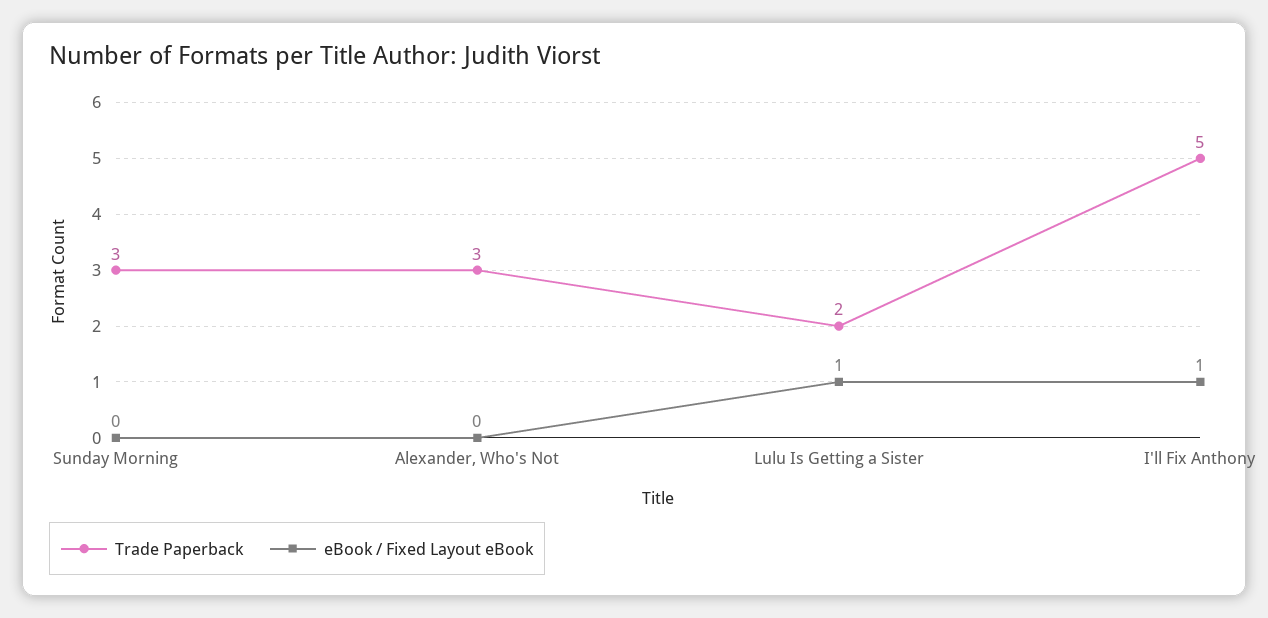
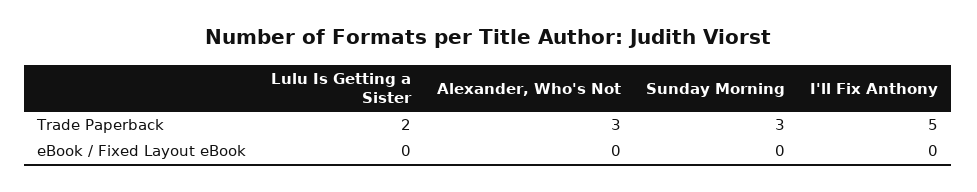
  {
    "Trade Paperback": {
      "Sunday Morning": 3,
      "Alexander, Who's Not": 3,
      "Lulu Is Getting a Sister": 2,
      "I'll Fix Anthony": 5
    },
    "eBook / Fixed Layout eBook": {
      "Sunday Morning": 0,
      "Alexander, Who's Not": 0,
-     "Lulu Is Getting a Sister": 1,
+     "Lulu Is Getting a Sister": 0,
-     "I'll Fix Anthony": 1
+     "I'll Fix Anthony": 0
    }
  }

